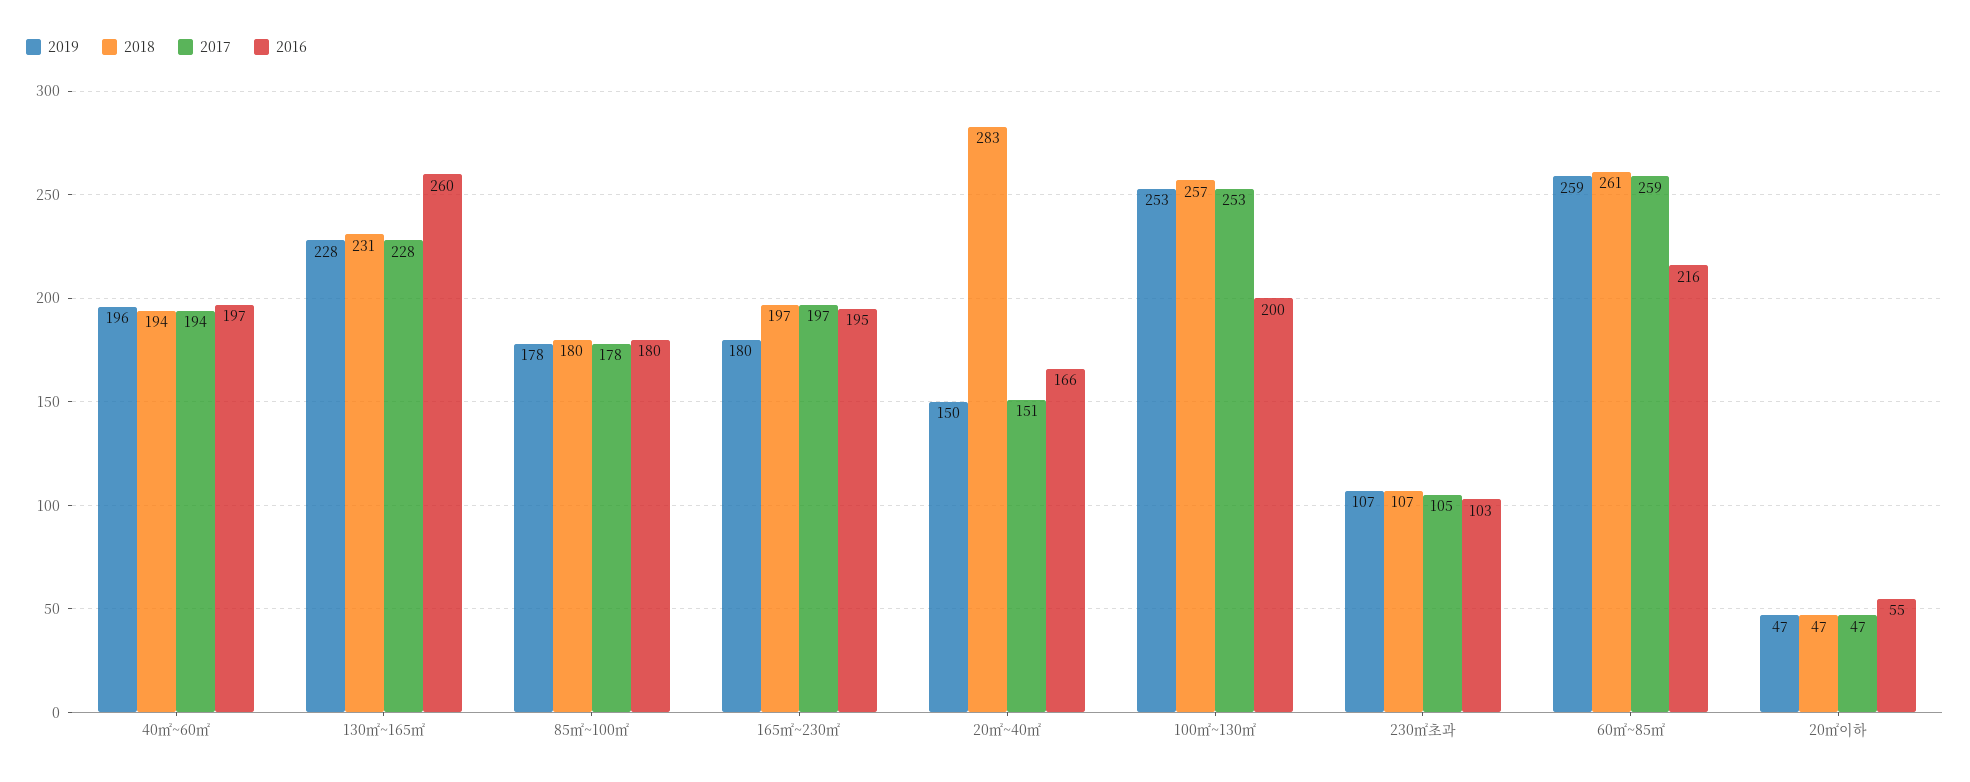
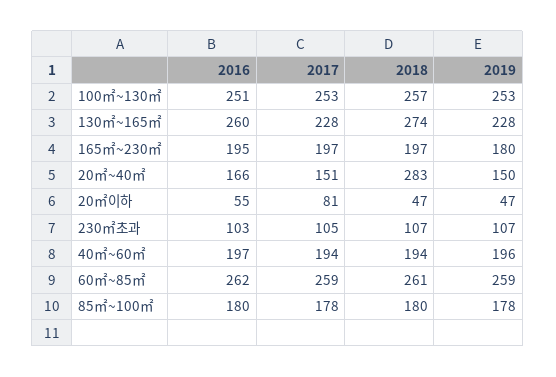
  {
    "2019": {
      "40㎡~60㎡": 196,
      "130㎡~165㎡": 228,
      "85㎡~100㎡": 178,
      "165㎡~230㎡": 180,
      "20㎡~40㎡": 150,
      "100㎡~130㎡": 253,
      "230㎡초과": 107,
      "60㎡~85㎡": 259,
      "20㎡이하": 47
    },
    "2018": {
      "40㎡~60㎡": 194,
-     "130㎡~165㎡": 231,
+     "130㎡~165㎡": 274,
      "85㎡~100㎡": 180,
      "165㎡~230㎡": 197,
      "20㎡~40㎡": 283,
      "100㎡~130㎡": 257,
      "230㎡초과": 107,
      "60㎡~85㎡": 261,
      "20㎡이하": 47
    },
    "2017": {
      "40㎡~60㎡": 194,
      "130㎡~165㎡": 228,
      "85㎡~100㎡": 178,
      "165㎡~230㎡": 197,
      "20㎡~40㎡": 151,
      "100㎡~130㎡": 253,
      "230㎡초과": 105,
      "60㎡~85㎡": 259,
-     "20㎡이하": 47
+     "20㎡이하": 81
    },
    "2016": {
      "40㎡~60㎡": 197,
      "130㎡~165㎡": 260,
      "85㎡~100㎡": 180,
      "165㎡~230㎡": 195,
      "20㎡~40㎡": 166,
-     "100㎡~130㎡": 200,
+     "100㎡~130㎡": 251,
      "230㎡초과": 103,
-     "60㎡~85㎡": 216,
+     "60㎡~85㎡": 262,
      "20㎡이하": 55
    }
  }

